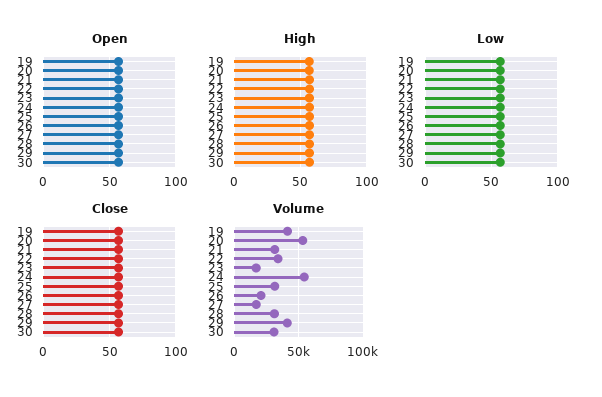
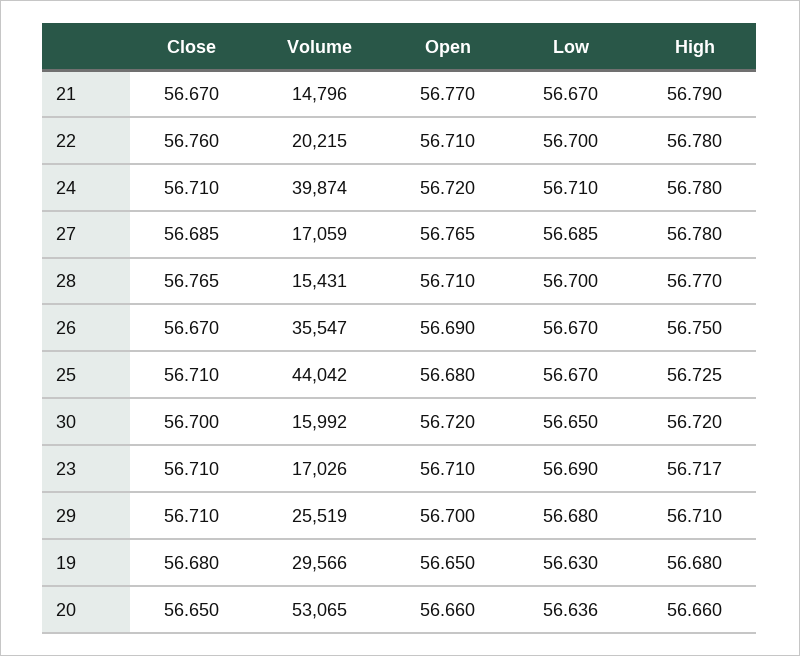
  {
    "Open": {
      "19": 56.65,
      "20": 56.66,
      "21": 56.77,
      "22": 56.71,
      "23": 56.71,
      "24": 56.72,
      "25": 56.68,
      "26": 56.69,
      "27": 56.765,
      "28": 56.71,
      "29": 56.7,
      "30": 56.72
    },
    "High": {
      "19": 56.68,
      "20": 56.66,
      "21": 56.79,
      "22": 56.78,
      "23": 56.717,
      "24": 56.78,
      "25": 56.725,
      "26": 56.75,
      "27": 56.78,
      "28": 56.77,
      "29": 56.71,
      "30": 56.72
    },
    "Low": {
      "19": 56.63,
      "20": 56.636,
      "21": 56.67,
      "22": 56.7,
      "23": 56.69,
      "24": 56.71,
      "25": 56.67,
      "26": 56.67,
      "27": 56.685,
      "28": 56.7,
      "29": 56.68,
      "30": 56.65
    },
    "Close": {
      "19": 56.68,
      "20": 56.65,
      "21": 56.67,
      "22": 56.76,
      "23": 56.71,
      "24": 56.71,
      "25": 56.71,
      "26": 56.67,
      "27": 56.685,
      "28": 56.765,
      "29": 56.71,
      "30": 56.7
    },
    "Volume": {
-     "19": 40000,
+     "19": 29566,
      "20": 53065,
-     "21": 30000,
+     "21": 14796,
-     "22": 35000,
+     "22": 20215,
      "23": 17026,
-     "24": 55000,
+     "24": 39874,
-     "25": 30000,
+     "25": 44042,
-     "26": 20000,
+     "26": 35547,
      "27": 17059,
-     "28": 30000,
+     "28": 15431,
-     "29": 40000,
+     "29": 25519,
-     "30": 30000
+     "30": 15992
    }
  }

